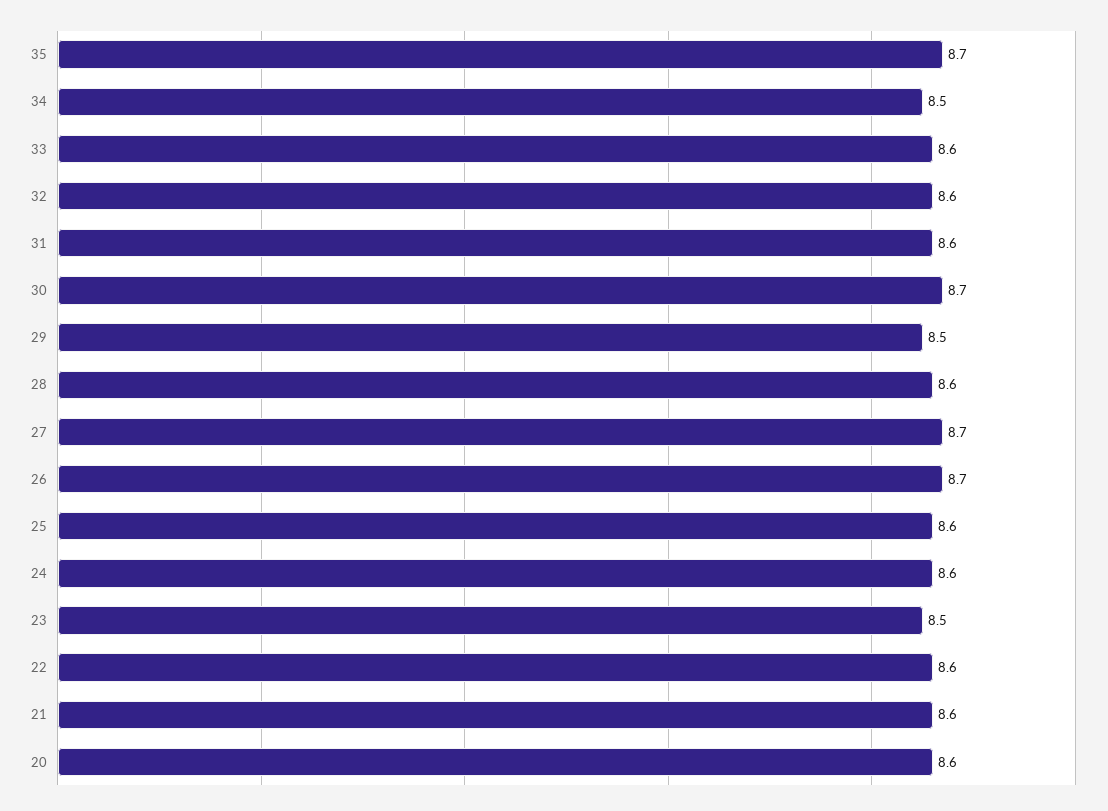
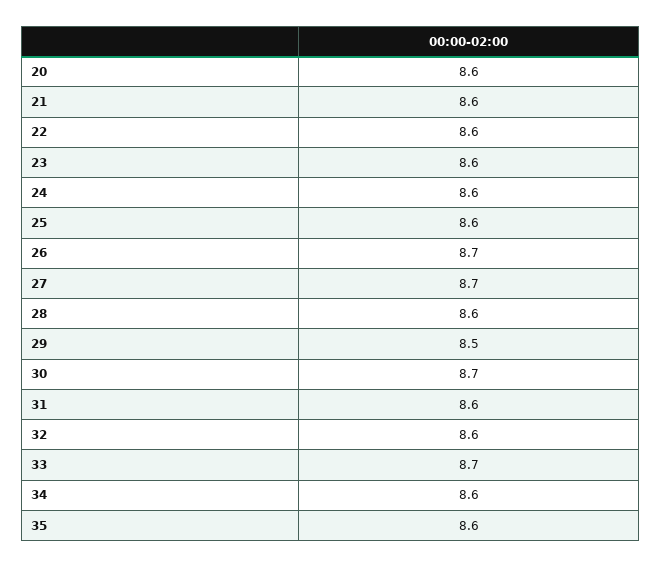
  {
-   "35": 8.7,
+   "35": 8.6,
-   "34": 8.5,
+   "34": 8.6,
-   "33": 8.6,
+   "33": 8.7,
    "32": 8.6,
    "31": 8.6,
    "30": 8.7,
    "29": 8.5,
    "28": 8.6,
    "27": 8.7,
    "26": 8.7,
    "25": 8.6,
    "24": 8.6,
-   "23": 8.5,
+   "23": 8.6,
    "22": 8.6,
    "21": 8.6,
    "20": 8.6
  }

